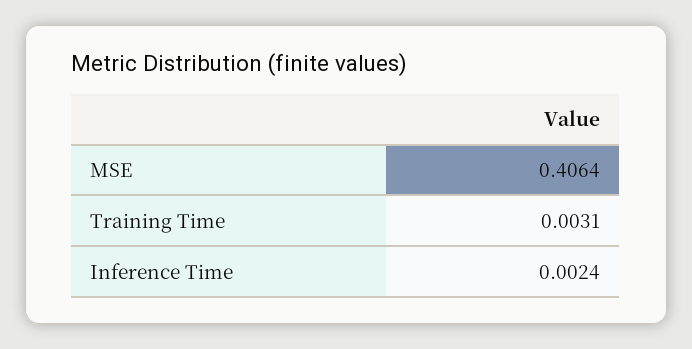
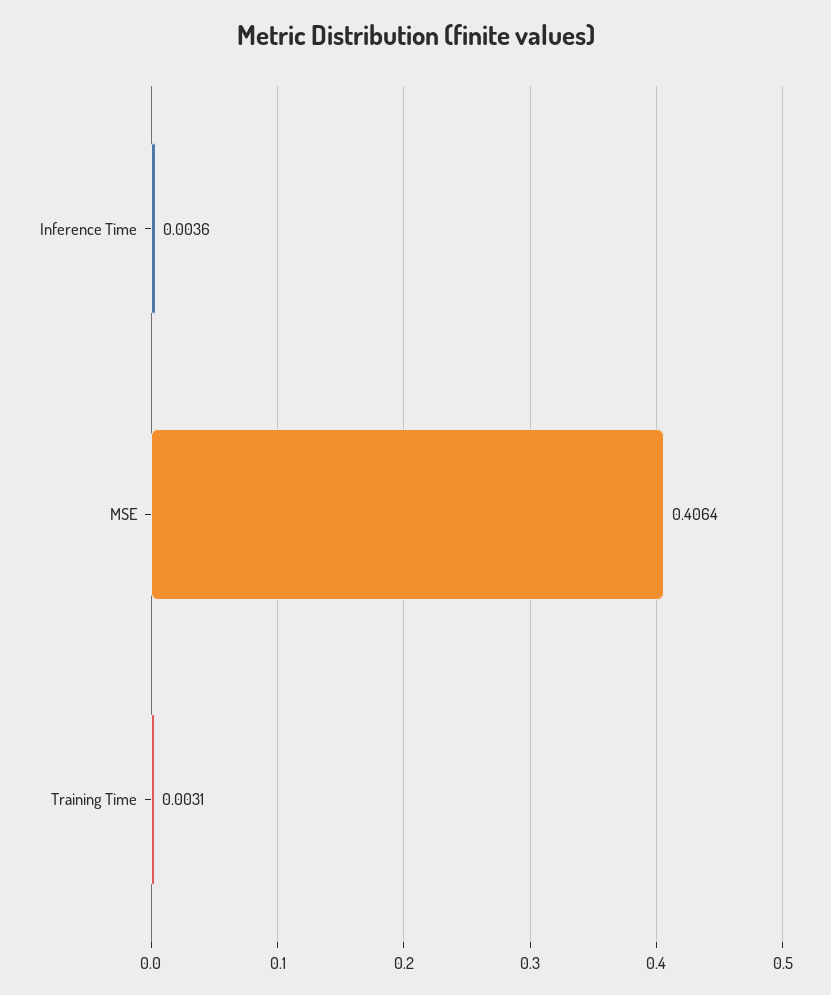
  {
    "MSE": 0.4064,
    "Training Time": 0.0031,
-   "Inference Time": 0.0024
+   "Inference Time": 0.0036
  }

